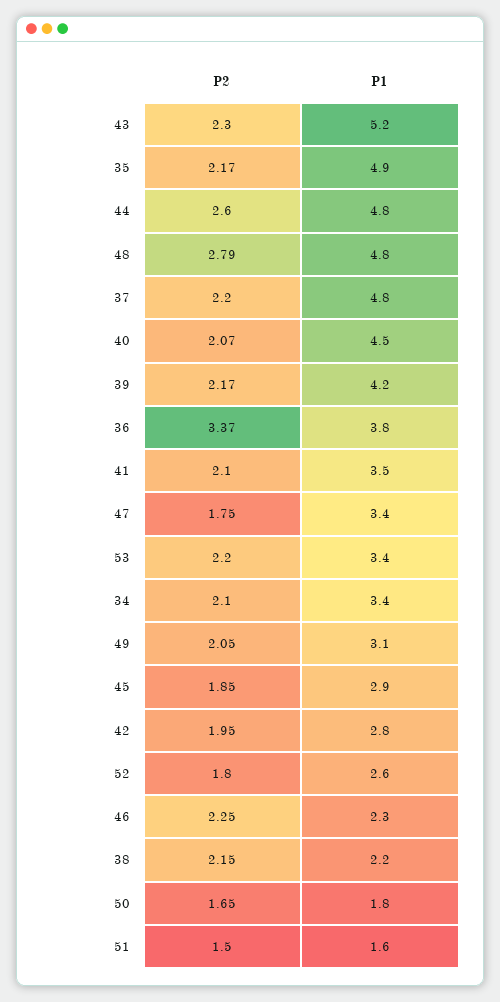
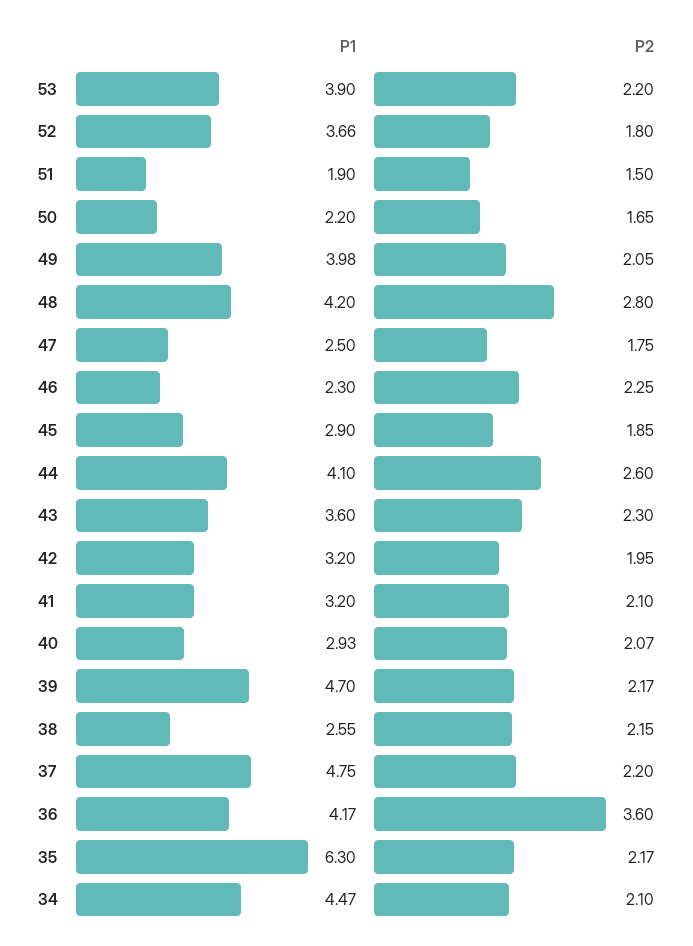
  {
    "P2": {
      "43": 2.3,
      "35": 2.17,
      "44": 2.6,
-     "48": 2.79,
+     "48": 2.8,
      "37": 2.2,
      "40": 2.07,
      "39": 2.17,
-     "36": 3.37,
+     "36": 3.6,
      "41": 2.1,
      "47": 1.75,
      "53": 2.2,
      "34": 2.1,
      "49": 2.05,
      "45": 1.85,
      "42": 1.95,
      "52": 1.8,
      "46": 2.25,
      "38": 2.15,
      "50": 1.65,
      "51": 1.5
    },
    "P1": {
-     "43": 5.2,
+     "43": 3.6,
-     "35": 4.9,
+     "35": 6.3,
-     "44": 4.8,
+     "44": 4.1,
-     "48": 4.8,
+     "48": 4.2,
      "37": 4.75,
-     "40": 4.5,
+     "40": 2.93,
-     "39": 4.2,
+     "39": 4.7,
-     "36": 3.8,
+     "36": 4.17,
-     "41": 3.5,
+     "41": 3.2,
-     "47": 3.4,
+     "47": 2.5,
-     "53": 3.4,
+     "53": 3.9,
-     "34": 3.4,
+     "34": 4.47,
-     "49": 3.1,
+     "49": 3.98,
      "45": 2.9,
-     "42": 2.8,
+     "42": 3.2,
-     "52": 2.6,
+     "52": 3.66,
      "46": 2.3,
-     "38": 2.2,
+     "38": 2.55,
-     "50": 1.8,
+     "50": 2.2,
-     "51": 1.6
+     "51": 1.9
    }
  }

